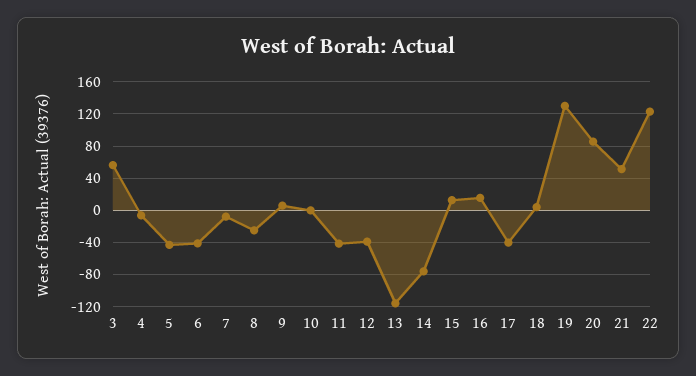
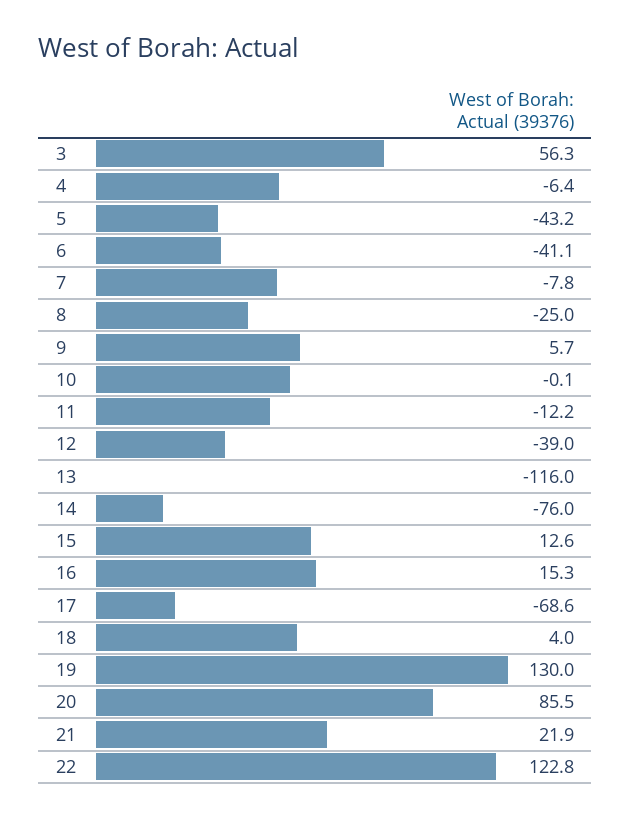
  {
    "3": 56.3,
    "4": -6.4,
    "5": -43.2,
    "6": -41.1,
    "7": -7.8,
    "8": -25,
    "9": 5.7,
    "10": -0.1,
-   "11": -40,
+   "11": -12.2,
    "12": -39,
    "13": -116,
    "14": -76,
    "15": 12.6,
    "16": 15.3,
-   "17": -40,
+   "17": -68.6,
    "18": 4,
    "19": 130,
    "20": 85.5,
-   "21": 50,
+   "21": 21.9,
    "22": 122.8
  }

